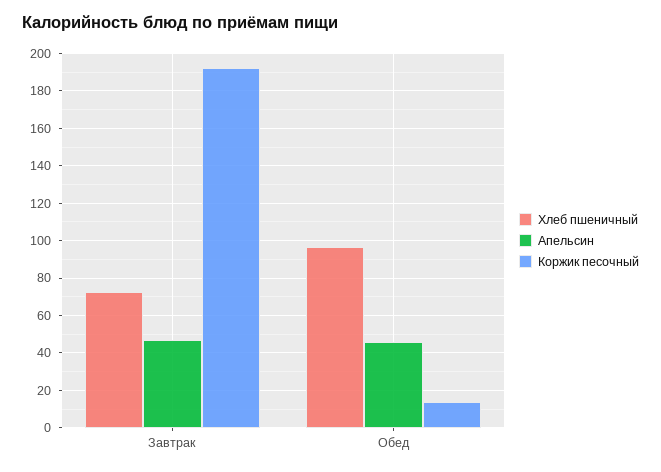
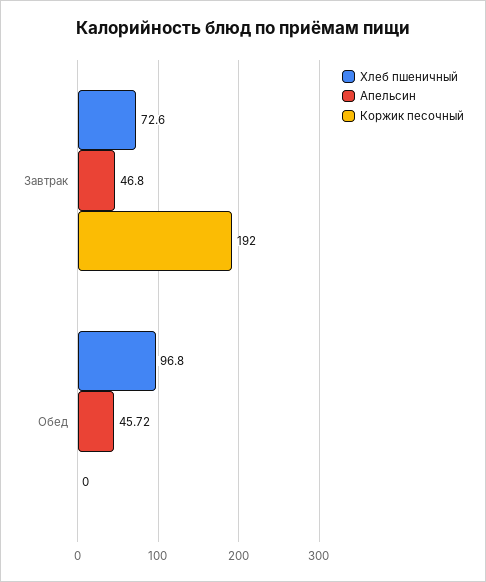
  {
    "Хлеб пшеничный": {
      "Завтрак": 72.6,
      "Обед": 96.8
    },
    "Апельсин": {
      "Завтрак": 46.8,
      "Обед": 45.72
    },
    "Коржик песочный": {
      "Завтрак": 192,
-     "Обед": 15
+     "Обед": 0
    }
  }

